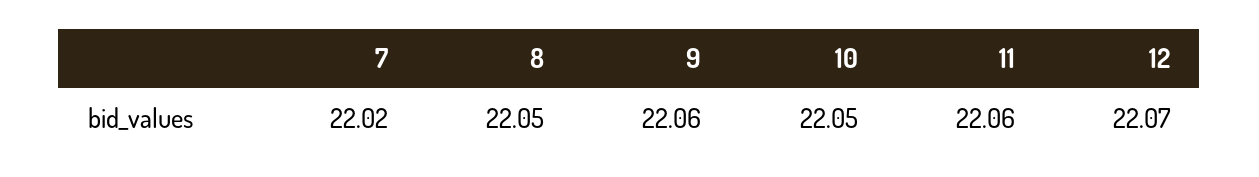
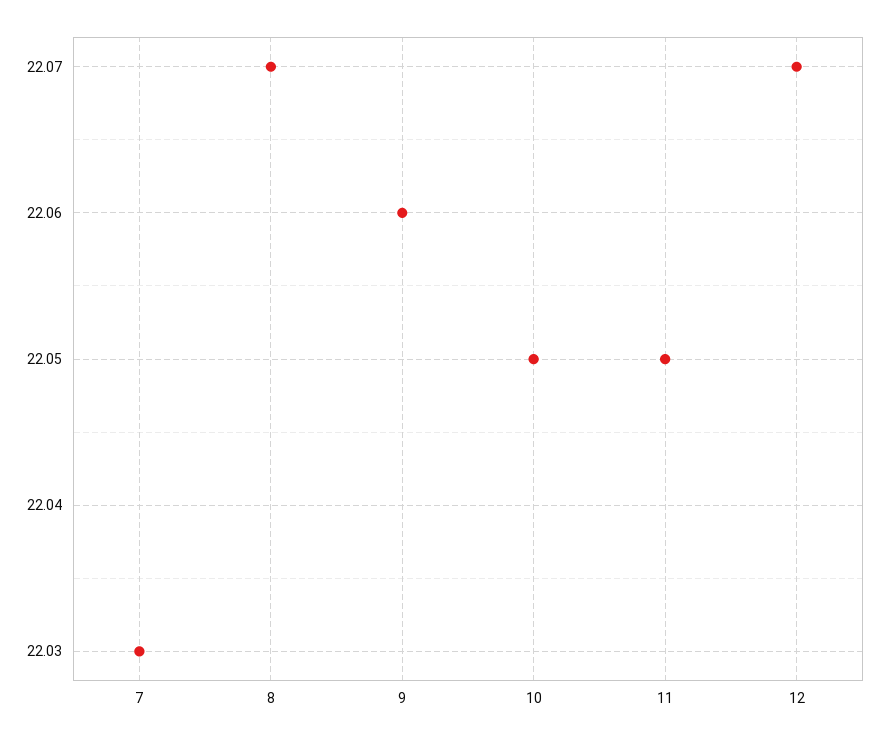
  {
-   "7": 22.02,
+   "7": 22.03,
-   "8": 22.05,
+   "8": 22.07,
    "9": 22.06,
    "10": 22.05,
-   "11": 22.06,
+   "11": 22.05,
    "12": 22.07
  }

